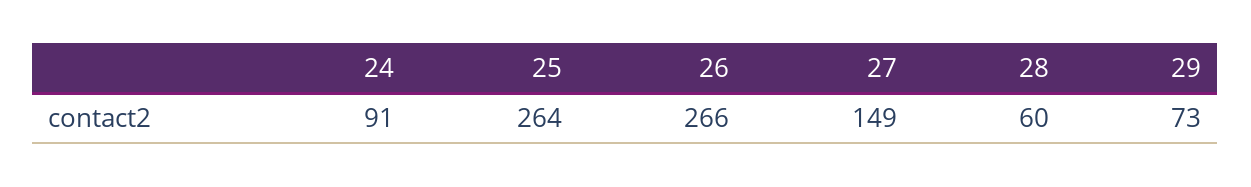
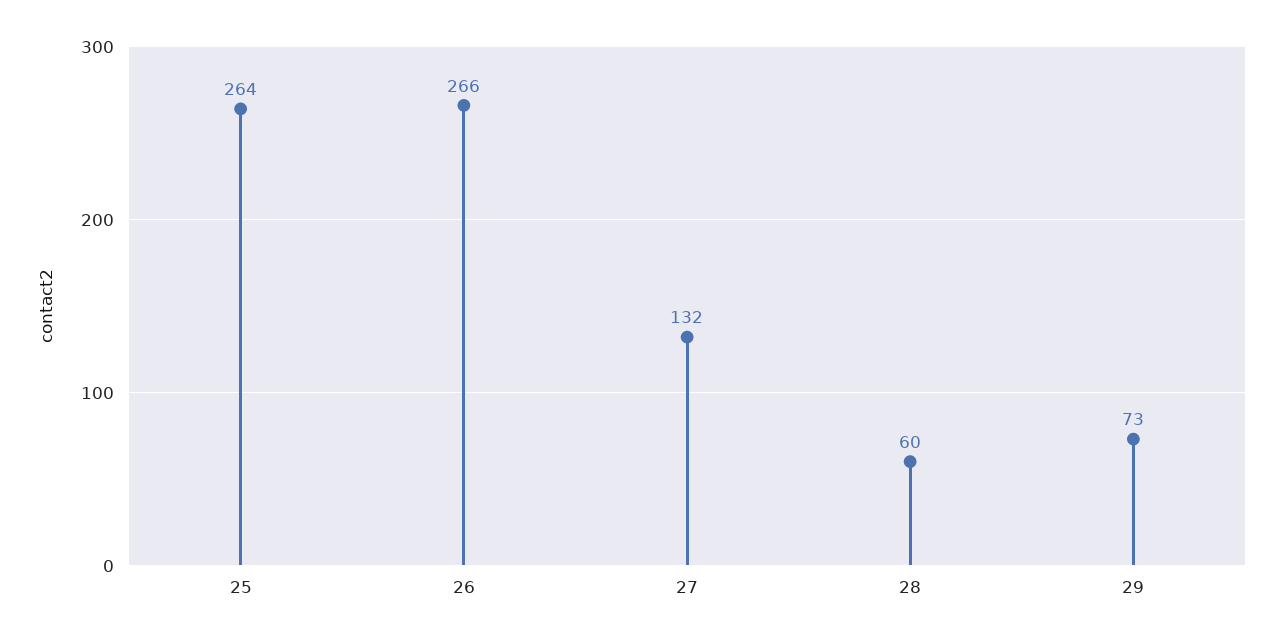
  {
-   "24": 91,
    "25": 264,
    "26": 266,
-   "27": 149,
+   "27": 132,
    "28": 60,
    "29": 73
  }

